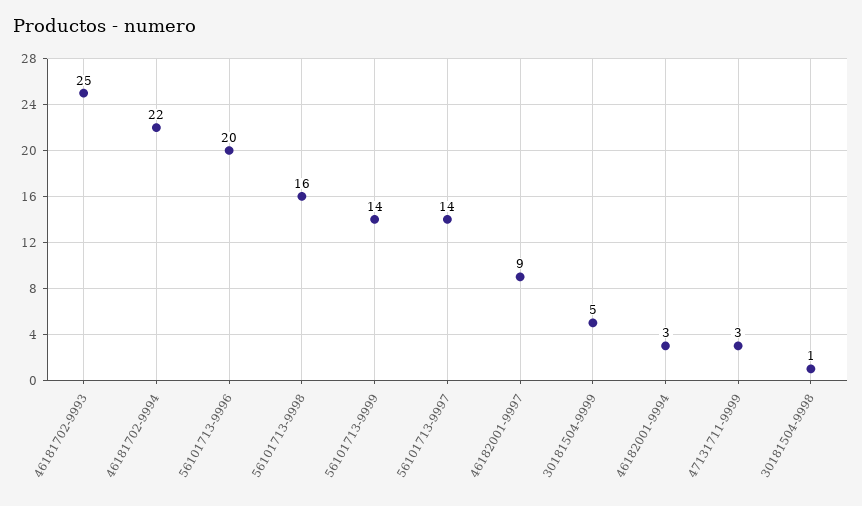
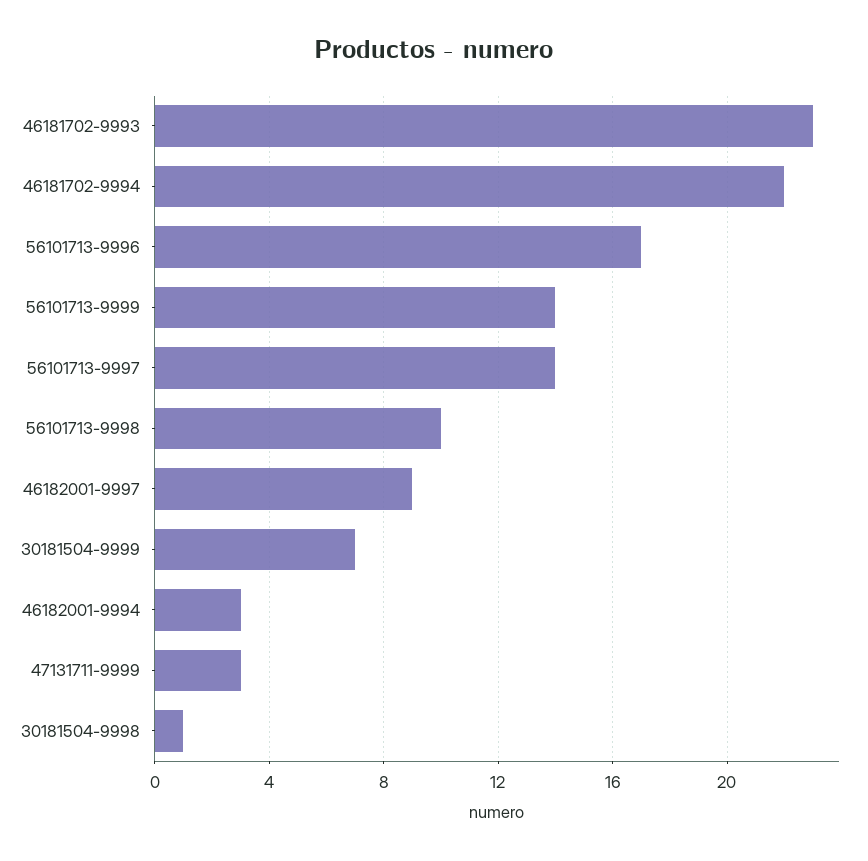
  {
-   "46181702-9993": 25,
+   "46181702-9993": 23,
    "46181702-9994": 22,
-   "56101713-9996": 20,
+   "56101713-9996": 17,
-   "56101713-9998": 16,
+   "56101713-9998": 10,
    "56101713-9999": 14,
    "56101713-9997": 14,
    "46182001-9997": 9,
-   "30181504-9999": 5,
+   "30181504-9999": 7,
    "46182001-9994": 3,
    "47131711-9999": 3,
    "30181504-9998": 1
  }

